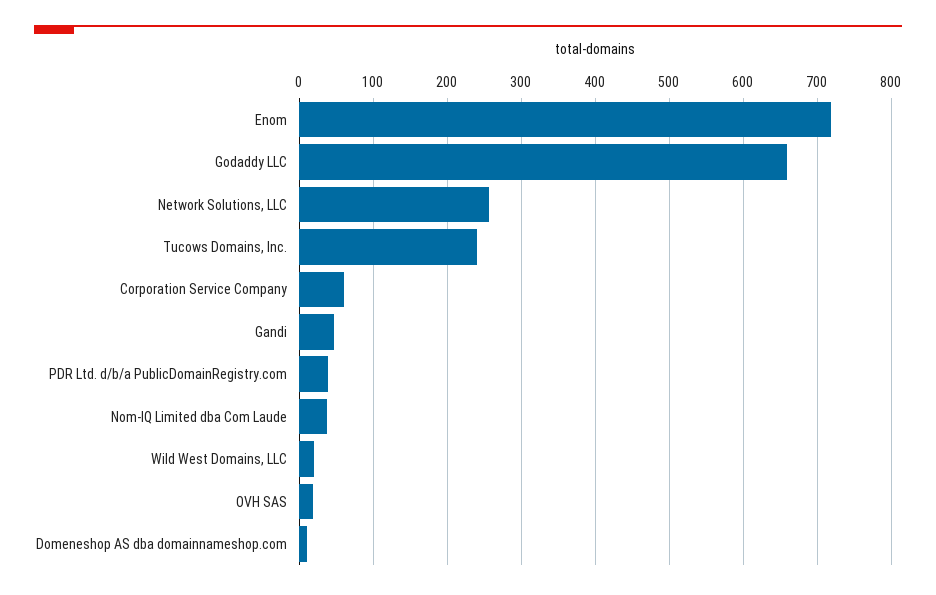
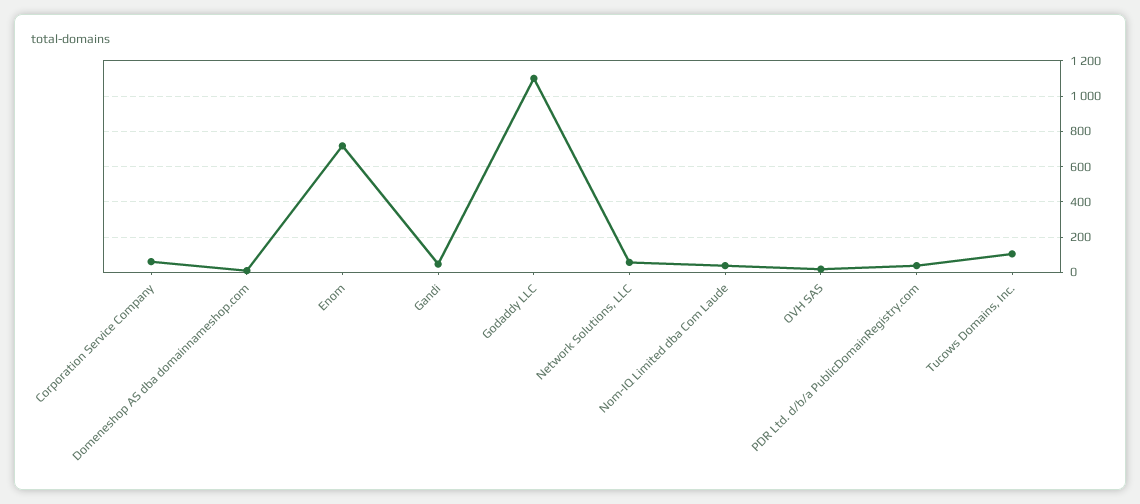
  {
    "Enom": 720,
-   "Godaddy LLC": 660,
+   "Godaddy LLC": 1100,
-   "Network Solutions, LLC": 260,
+   "Network Solutions, LLC": 50,
-   "Tucows Domains, Inc.": 240,
+   "Tucows Domains, Inc.": 100,
    "Corporation Service Company": 60,
    "Gandi": 50,
    "PDR Ltd. d/b/a PublicDomainRegistry.com": 40,
    "Nom-IQ Limited dba Com Laude": 40,
-   "Wild West Domains, LLC": 20,
    "OVH SAS": 20,
    "Domeneshop AS dba domainnameshop.com": 10
  }

